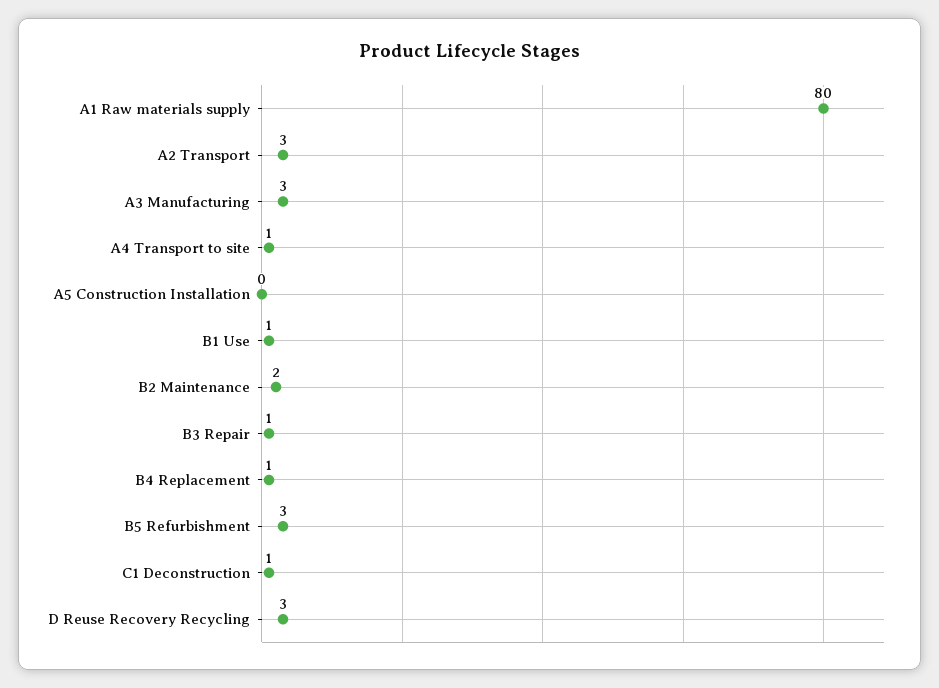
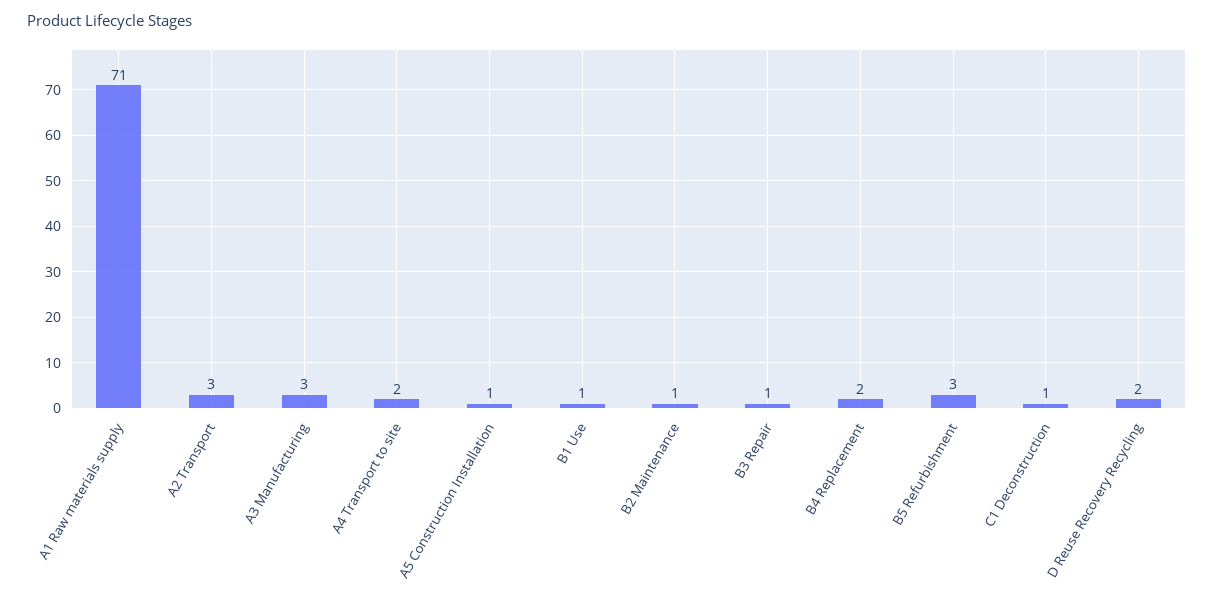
  {
-   "A1 Raw materials supply": 80,
+   "A1 Raw materials supply": 71,
    "A2 Transport": 3,
    "A3 Manufacturing": 3,
-   "A4 Transport to site": 1,
+   "A4 Transport to site": 2,
-   "A5 Construction Installation": 0,
+   "A5 Construction Installation": 1,
    "B1 Use": 1,
-   "B2 Maintenance": 2,
+   "B2 Maintenance": 1,
    "B3 Repair": 1,
-   "B4 Replacement": 1,
+   "B4 Replacement": 2,
    "B5 Refurbishment": 3,
    "C1 Deconstruction": 1,
-   "D Reuse Recovery Recycling": 3
+   "D Reuse Recovery Recycling": 2
  }

